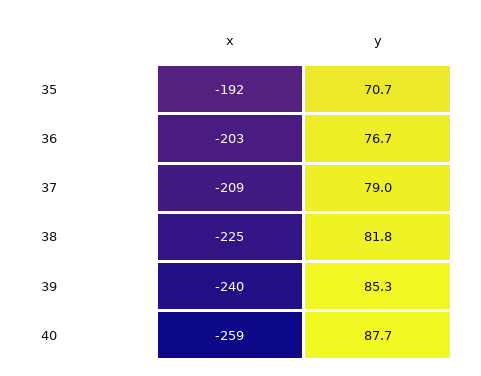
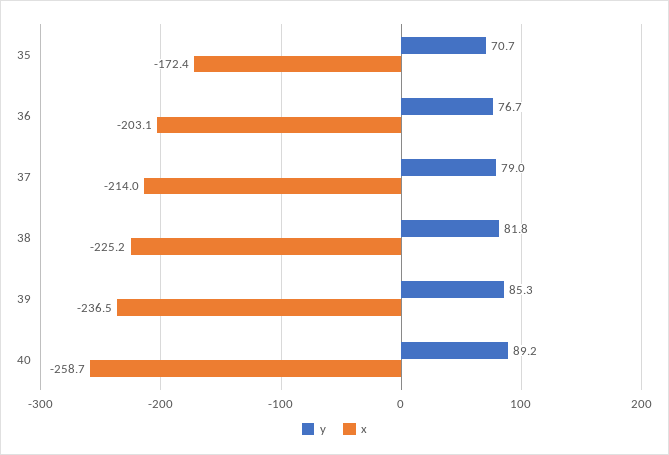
  {
    "x": {
-     "35": -192,
+     "35": -172.4,
      "36": -203.1,
-     "37": -209,
+     "37": -214,
      "38": -225.2,
-     "39": -240,
+     "39": -236.5,
      "40": -258.7
    },
    "y": {
      "35": 70.7,
      "36": 76.7,
      "37": 79,
      "38": 81.8,
      "39": 85.3,
-     "40": 87.7
+     "40": 89.2
    }
  }

